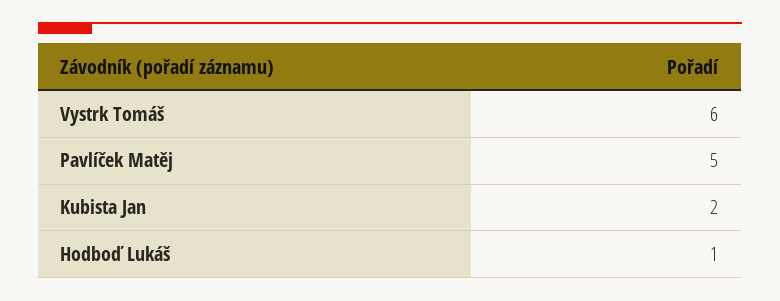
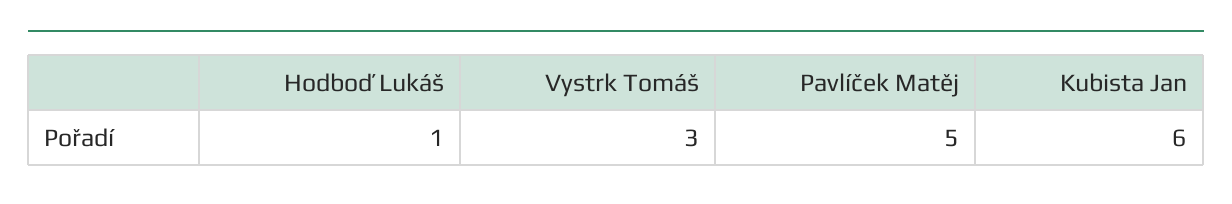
  {
-   "Vystrk Tomáš": 6,
+   "Vystrk Tomáš": 3,
    "Pavlíček Matěj": 5,
-   "Kubista Jan": 2,
+   "Kubista Jan": 6,
    "Hodboď Lukáš": 1
  }

